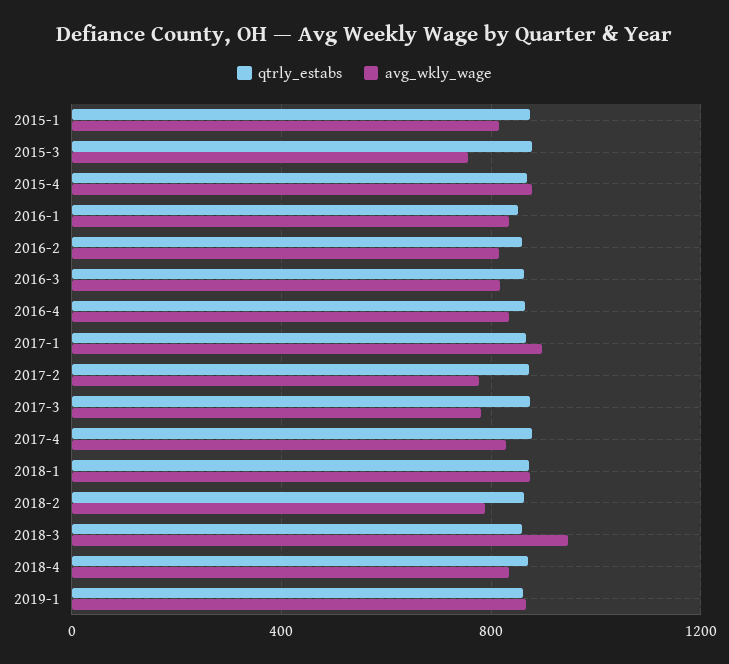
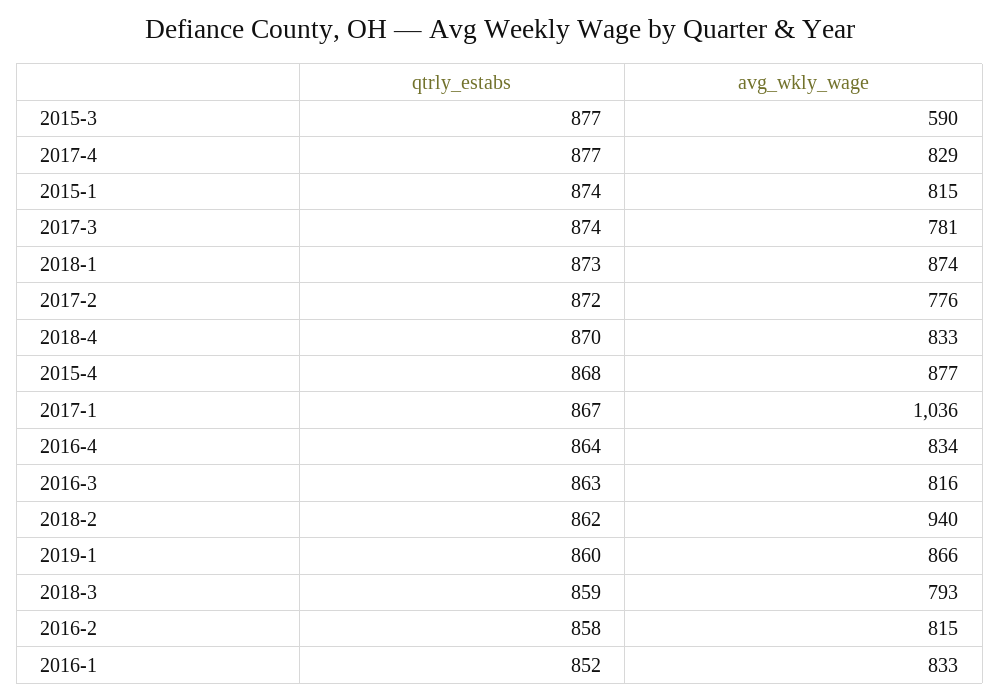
  {
    "qtrly_estabs": {
      "2015-1": 874,
      "2015-3": 877,
      "2015-4": 868,
      "2016-1": 852,
      "2016-2": 858,
      "2016-3": 863,
      "2016-4": 864,
      "2017-1": 867,
      "2017-2": 872,
      "2017-3": 874,
      "2017-4": 877,
      "2018-1": 873,
      "2018-2": 862,
      "2018-3": 859,
      "2018-4": 870,
      "2019-1": 860
    },
    "avg_wkly_wage": {
      "2015-1": 815,
-     "2015-3": 750,
+     "2015-3": 590,
      "2015-4": 877,
      "2016-1": 833,
      "2016-2": 815,
      "2016-3": 816,
      "2016-4": 834,
-     "2017-1": 900,
+     "2017-1": 1036,
      "2017-2": 776,
      "2017-3": 781,
      "2017-4": 829,
      "2018-1": 874,
-     "2018-2": 800,
+     "2018-2": 940,
-     "2018-3": 950,
+     "2018-3": 793,
      "2018-4": 833,
      "2019-1": 866
    }
  }

